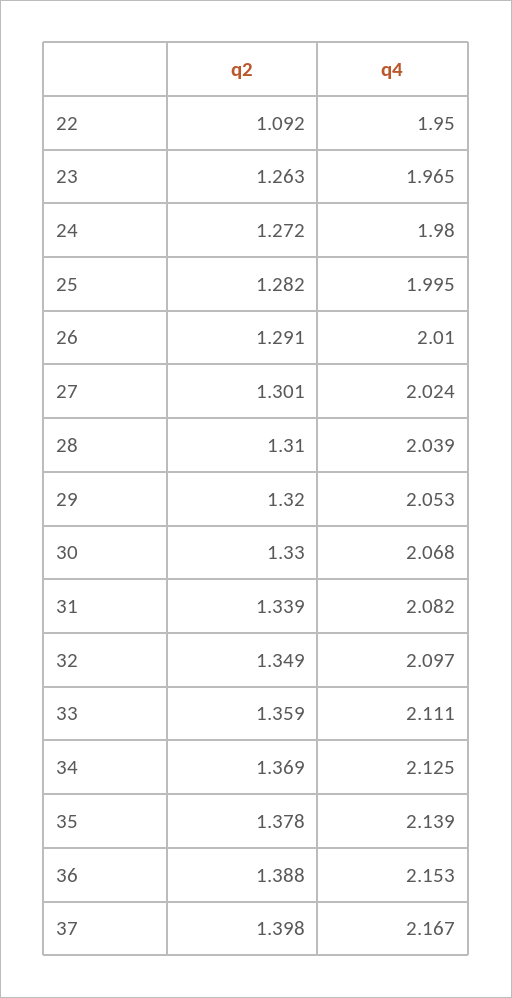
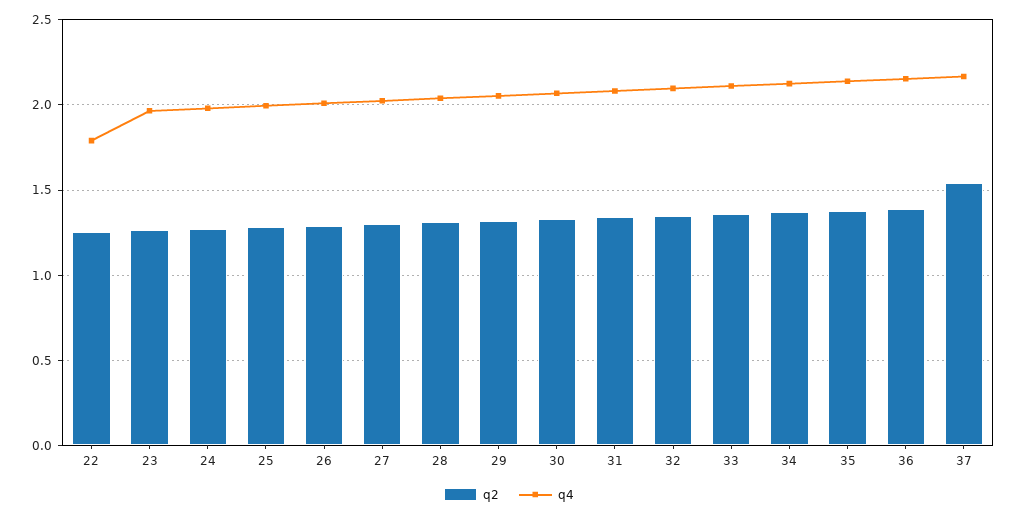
  {
    "q2": {
-     "22": 1.092,
+     "22": 1.25,
      "23": 1.263,
      "24": 1.272,
      "25": 1.282,
      "26": 1.291,
      "27": 1.301,
      "28": 1.31,
      "29": 1.32,
      "30": 1.33,
      "31": 1.339,
      "32": 1.349,
      "33": 1.359,
      "34": 1.369,
      "35": 1.378,
      "36": 1.388,
-     "37": 1.398
+     "37": 1.55
    },
    "q4": {
-     "22": 1.95,
+     "22": 1.8,
      "23": 1.965,
      "24": 1.98,
      "25": 1.995,
      "26": 2.01,
      "27": 2.024,
      "28": 2.039,
      "29": 2.053,
      "30": 2.068,
      "31": 2.082,
      "32": 2.097,
      "33": 2.111,
      "34": 2.125,
      "35": 2.139,
      "36": 2.153,
      "37": 2.167
    }
  }

